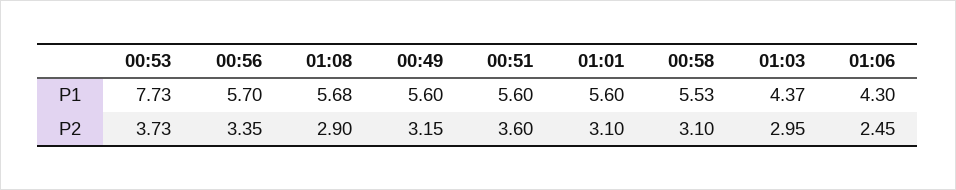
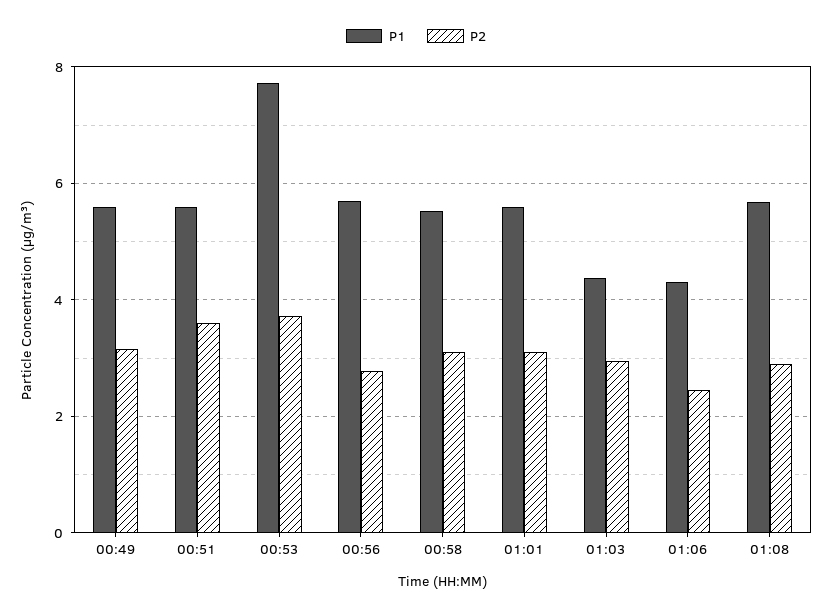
  {
    "P1": {
      "00:53": 7.73,
      "00:56": 5.7,
      "01:08": 5.68,
      "00:49": 5.6,
      "00:51": 5.6,
      "01:01": 5.6,
      "00:58": 5.53,
      "01:03": 4.37,
      "01:06": 4.3
    },
    "P2": {
      "00:53": 3.73,
-     "00:56": 3.35,
+     "00:56": 2.8,
      "01:08": 2.9,
      "00:49": 3.15,
      "00:51": 3.6,
      "01:01": 3.1,
      "00:58": 3.1,
      "01:03": 2.95,
      "01:06": 2.45
    }
  }

